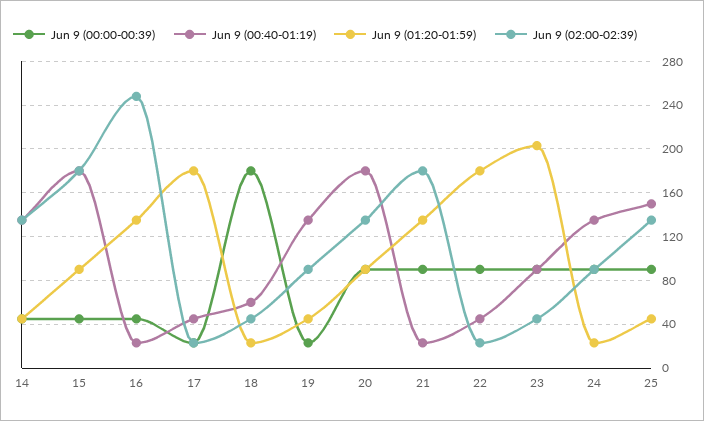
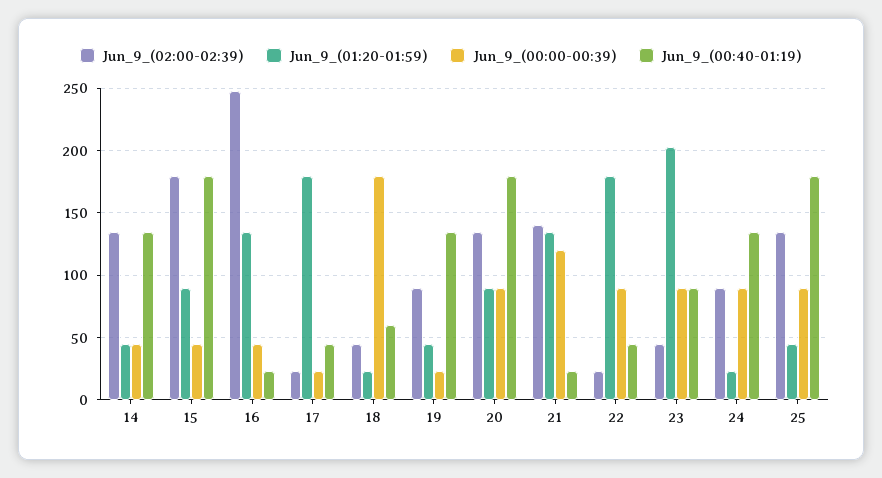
  {
    "Jun 9 (00:00-00:39)": {
      "14": 45,
      "15": 45,
      "16": 45,
      "17": 25,
      "18": 180,
      "19": 25,
      "20": 90,
-     "21": 90,
+     "21": 120,
      "22": 90,
      "23": 90,
      "24": 90,
      "25": 90
    },
    "Jun 9 (00:40-01:19)": {
      "14": 135,
      "15": 180,
      "16": 25,
      "17": 45,
      "18": 60,
      "19": 135,
      "20": 180,
      "21": 25,
      "22": 45,
      "23": 90,
      "24": 135,
-     "25": 150
+     "25": 180
    },
    "Jun 9 (01:20-01:59)": {
      "14": 45,
      "15": 90,
      "16": 135,
      "17": 180,
      "18": 25,
      "19": 45,
      "20": 90,
      "21": 135,
      "22": 180,
      "23": 205,
      "24": 25,
      "25": 45
    },
    "Jun 9 (02:00-02:39)": {
      "14": 135,
      "15": 180,
      "16": 250,
      "17": 25,
      "18": 45,
      "19": 90,
      "20": 135,
-     "21": 180,
+     "21": 140,
      "22": 25,
      "23": 45,
      "24": 90,
      "25": 135
    }
  }

